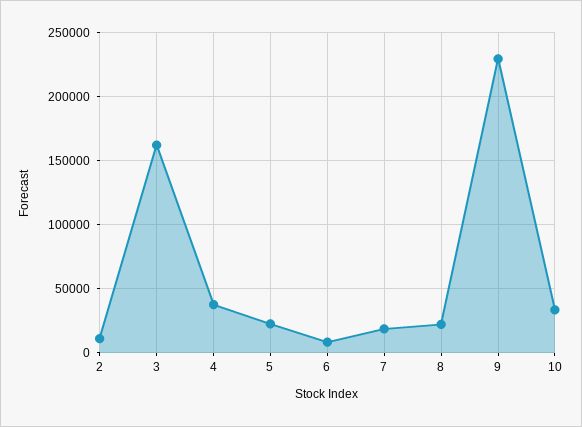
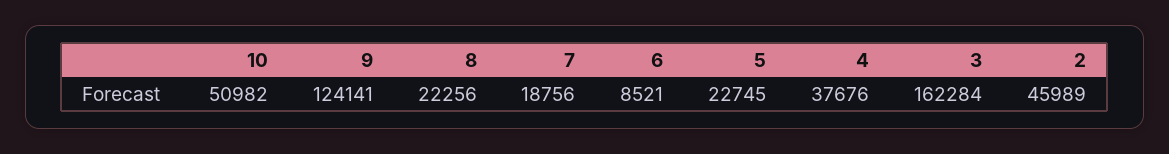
  {
-   "2": 10000,
+   "2": 45989,
    "3": 162284,
    "4": 37676,
    "5": 22745,
    "6": 8521,
    "7": 18756,
    "8": 22256,
-   "9": 230000,
+   "9": 124141,
-   "10": 35000
+   "10": 50982
  }

